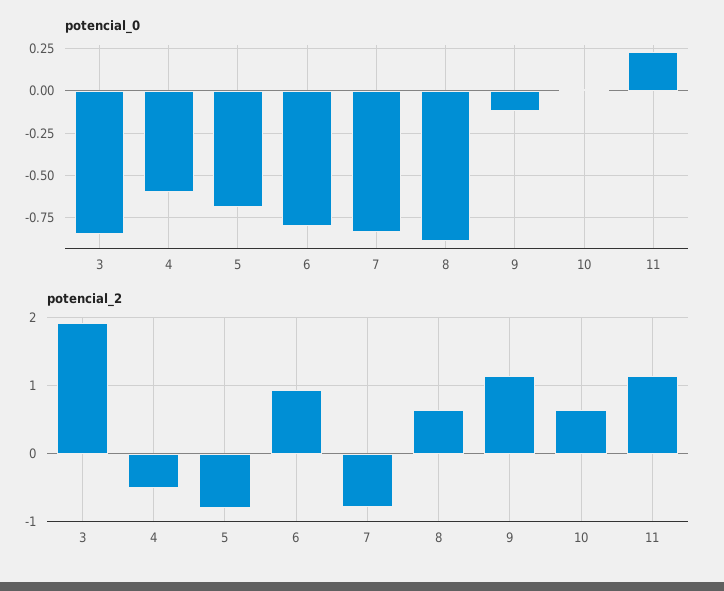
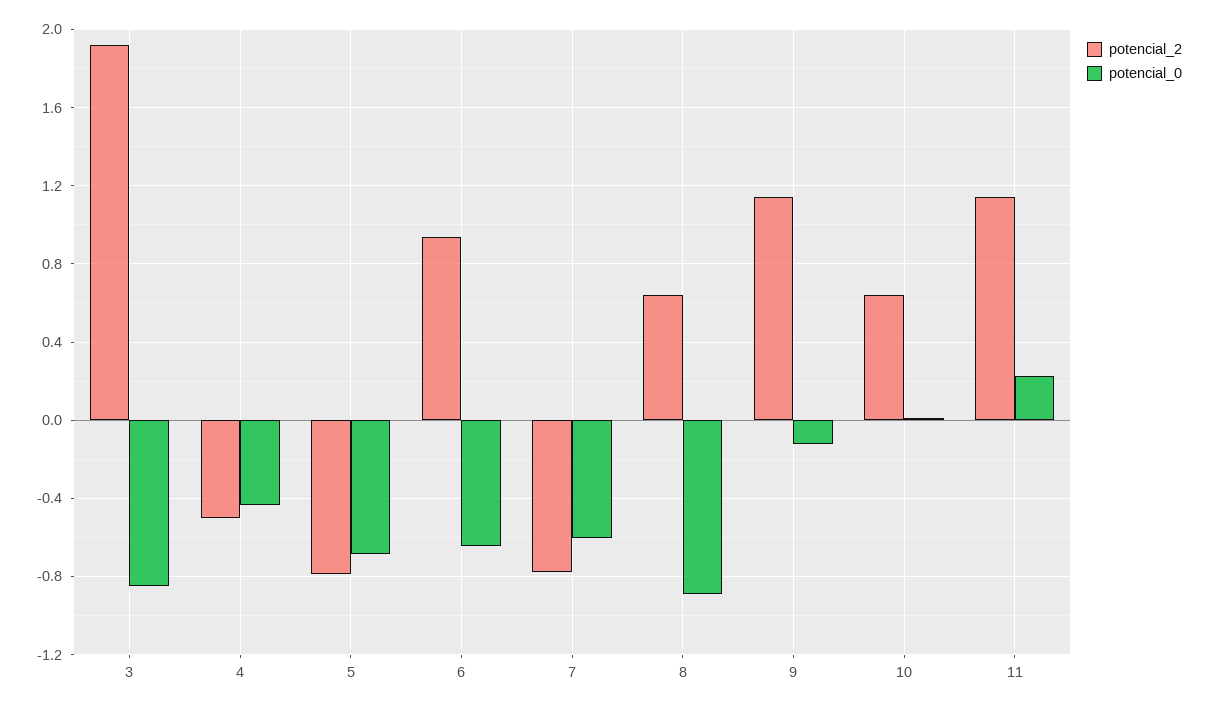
  {
    "potencial_0": {
      "3": -0.85,
-     "4": -0.6,
+     "4": -0.45,
      "5": -0.7,
-     "6": -0.8,
+     "6": -0.65,
-     "7": -0.85,
+     "7": -0.6,
      "8": -0.9,
      "9": -0.1,
      "10": 0,
      "11": 0.25
    },
    "potencial_2": {
      "3": 1.9,
      "4": -0.5,
      "5": -0.8,
      "6": 0.95,
      "7": -0.8,
      "8": 0.65,
      "9": 1.15,
      "10": 0.65,
      "11": 1.15
    }
  }

